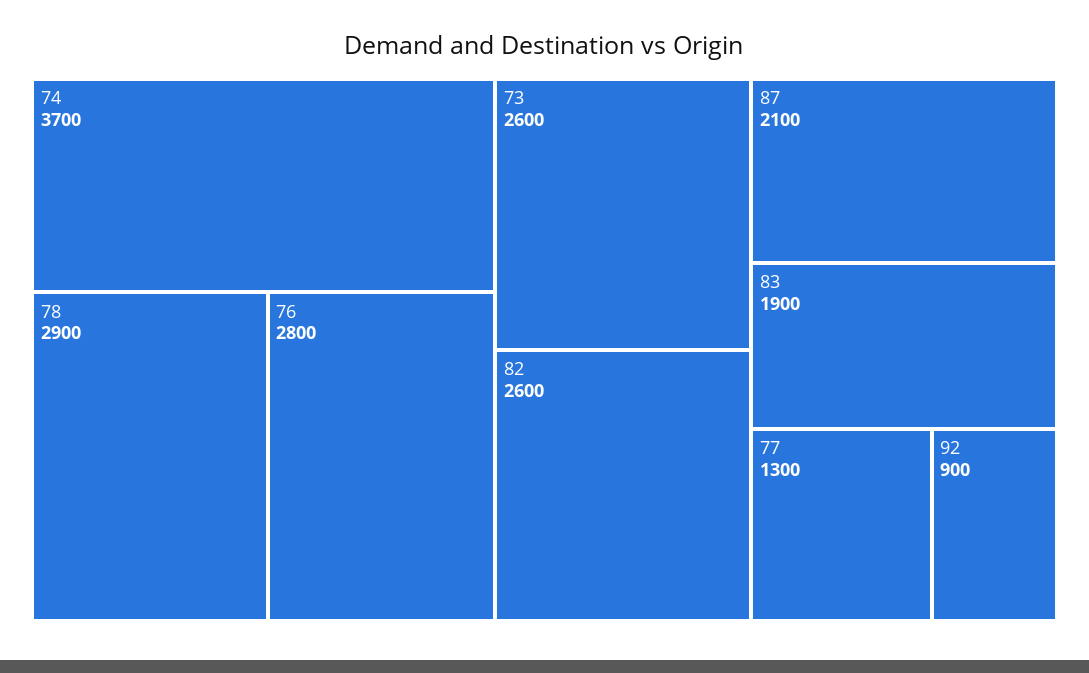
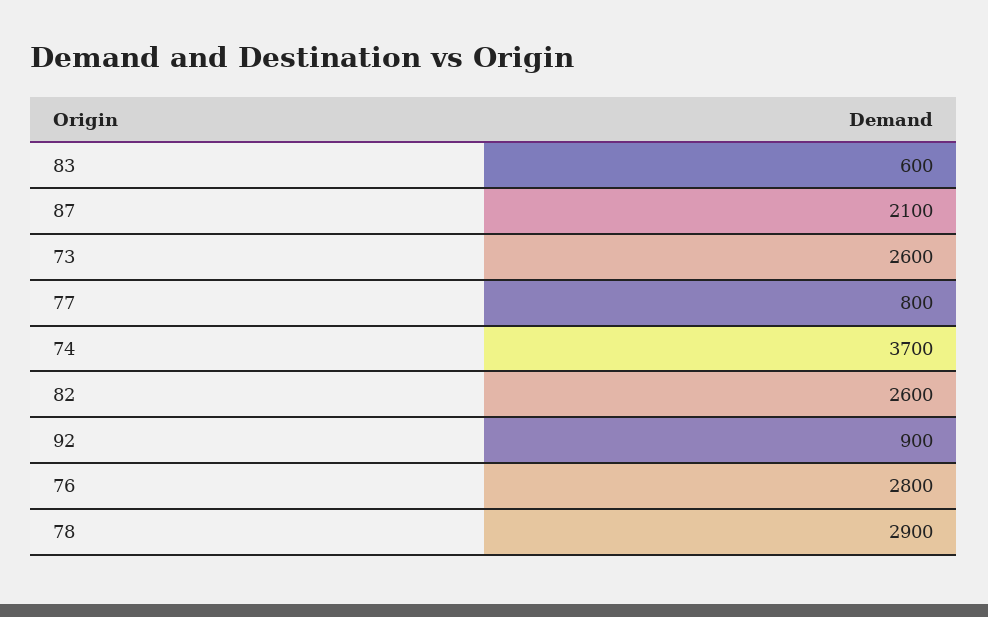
  {
    "74": 3700,
    "78": 2900,
    "76": 2800,
    "73": 2600,
    "82": 2600,
    "87": 2100,
-   "83": 1900,
+   "83": 600,
-   "77": 1300,
+   "77": 800,
    "92": 900
  }

